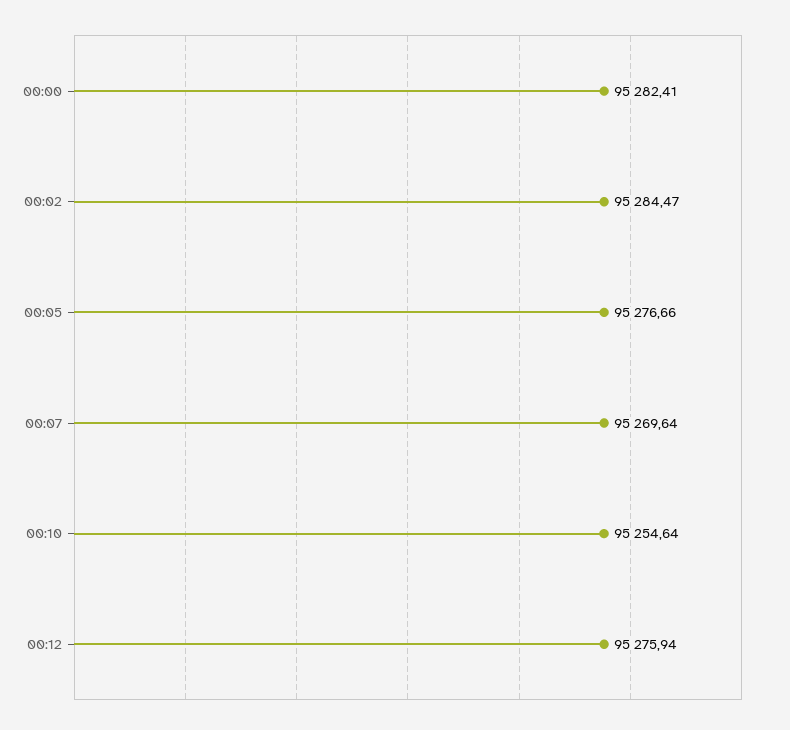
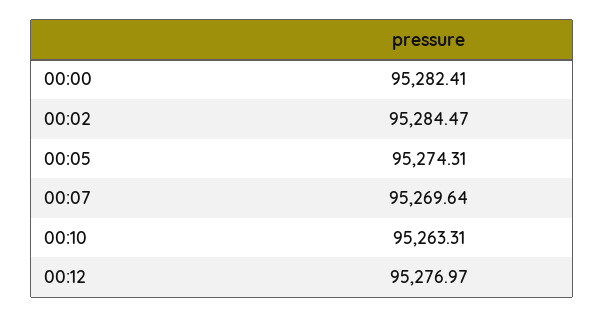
  {
    "00:00": 95282.41,
    "00:02": 95284.47,
-   "00:05": 95276.66,
+   "00:05": 95274.31,
    "00:07": 95269.64,
-   "00:10": 95254.64,
+   "00:10": 95263.31,
-   "00:12": 95275.94
+   "00:12": 95276.97
  }

